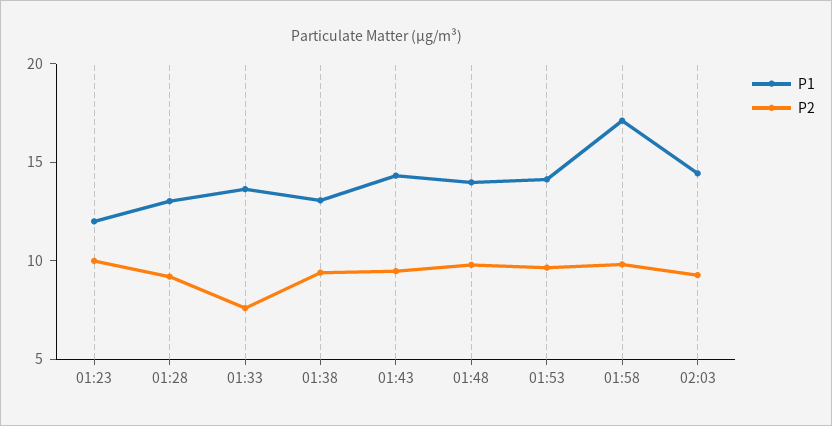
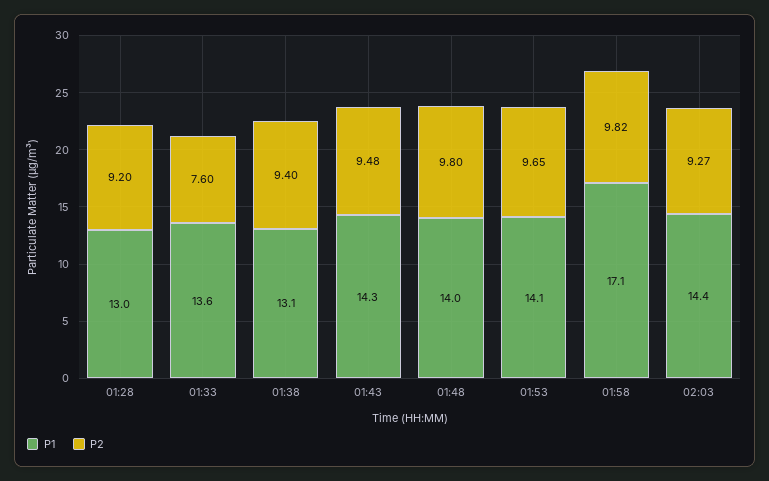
  {
    "P1": {
-     "01:23": 12,
      "01:28": 13,
      "01:33": 13.6,
      "01:38": 13.1,
      "01:43": 14.3,
      "01:48": 14,
      "01:53": 14.1,
      "01:58": 17.1,
      "02:03": 14.4
    },
    "P2": {
-     "01:23": 10,
      "01:28": 9.2,
      "01:33": 7.6,
      "01:38": 9.4,
      "01:43": 9.48,
      "01:48": 9.8,
      "01:53": 9.65,
      "01:58": 9.82,
      "02:03": 9.27
    }
  }

